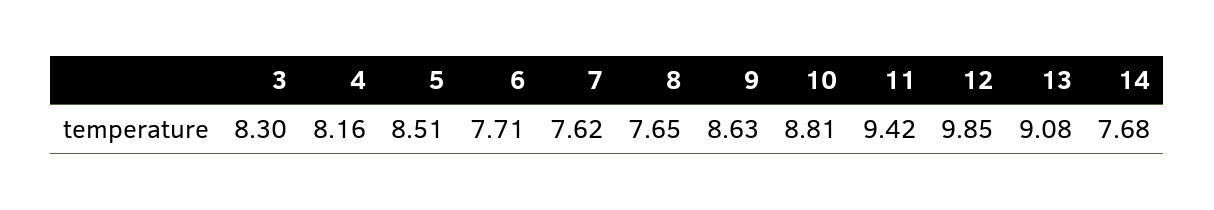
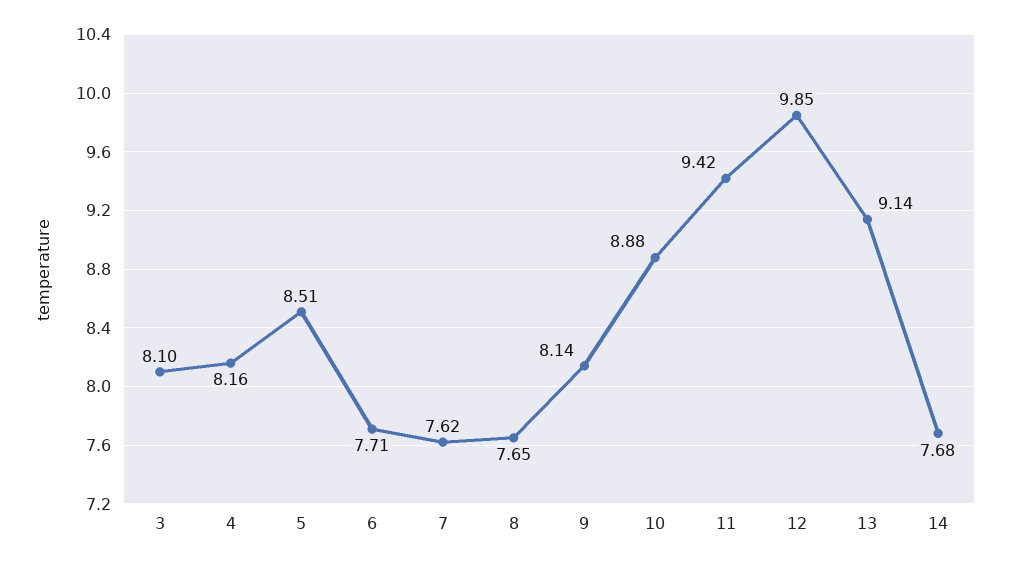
  {
-   "3": 8.3,
+   "3": 8.1,
    "4": 8.16,
    "5": 8.51,
    "6": 7.71,
    "7": 7.62,
    "8": 7.65,
-   "9": 8.63,
+   "9": 8.14,
-   "10": 8.81,
+   "10": 8.88,
    "11": 9.42,
    "12": 9.85,
-   "13": 9.08,
+   "13": 9.14,
    "14": 7.68
  }

